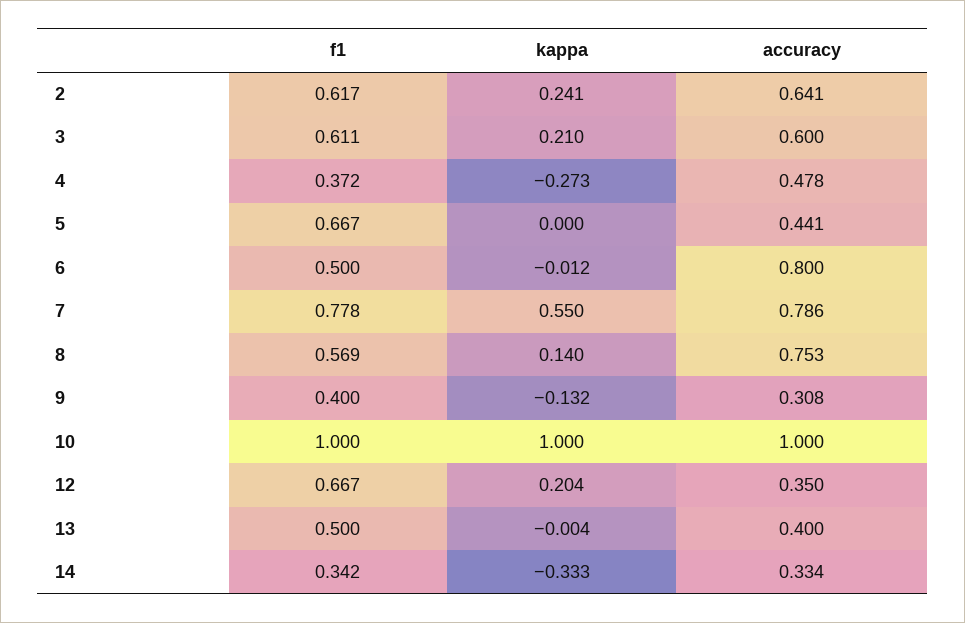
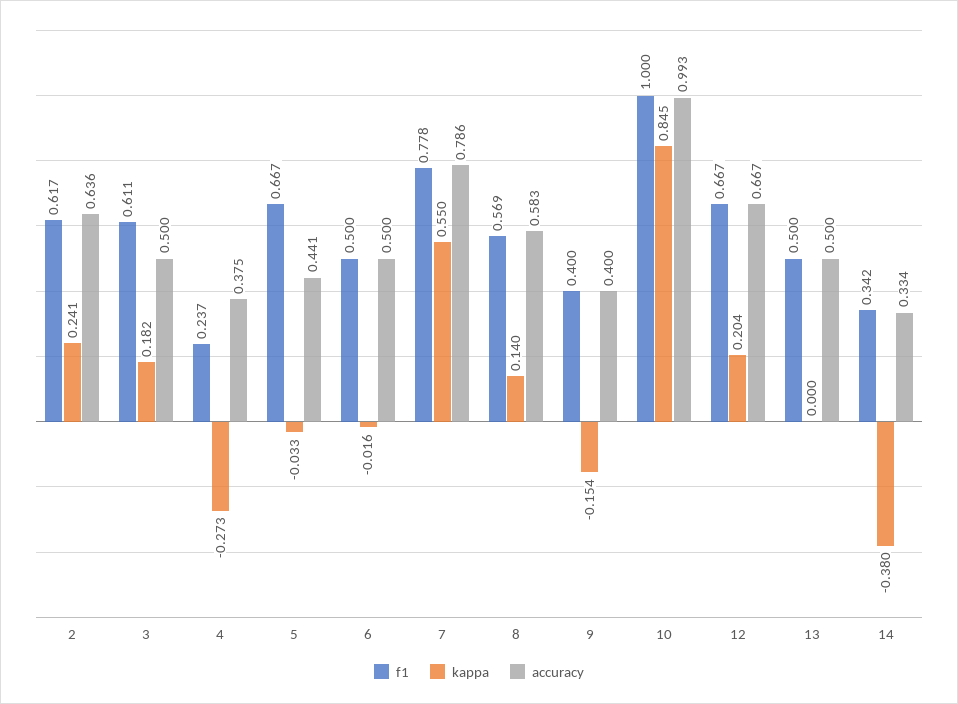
  {
    "f1": {
      "2": 0.617,
      "3": 0.611,
-     "4": 0.372,
+     "4": 0.237,
      "5": 0.667,
      "6": 0.5,
      "7": 0.778,
      "8": 0.569,
      "9": 0.4,
      "10": 1,
      "12": 0.667,
      "13": 0.5,
      "14": 0.342
    },
    "kappa": {
      "2": 0.241,
-     "3": 0.21,
+     "3": 0.182,
      "4": -0.273,
-     "5": 0,
+     "5": -0.033,
-     "6": -0.012,
+     "6": -0.016,
      "7": 0.55,
      "8": 0.14,
-     "9": -0.132,
+     "9": -0.154,
-     "10": 1,
+     "10": 0.845,
      "12": 0.204,
-     "13": -0.004,
+     "13": 0,
-     "14": -0.333
+     "14": -0.38
    },
    "accuracy": {
-     "2": 0.641,
+     "2": 0.636,
-     "3": 0.6,
+     "3": 0.5,
-     "4": 0.478,
+     "4": 0.375,
      "5": 0.441,
-     "6": 0.8,
+     "6": 0.5,
      "7": 0.786,
-     "8": 0.753,
+     "8": 0.583,
-     "9": 0.308,
+     "9": 0.4,
-     "10": 1,
+     "10": 0.993,
-     "12": 0.35,
+     "12": 0.667,
-     "13": 0.4,
+     "13": 0.5,
      "14": 0.334
    }
  }

